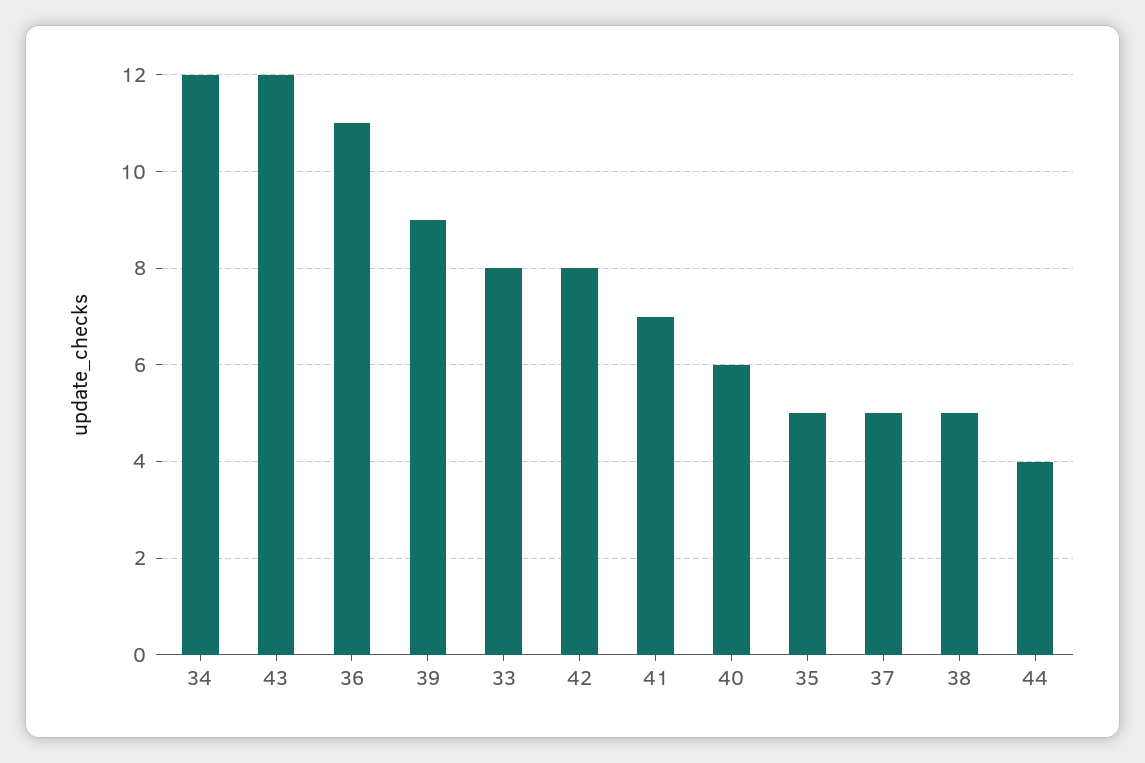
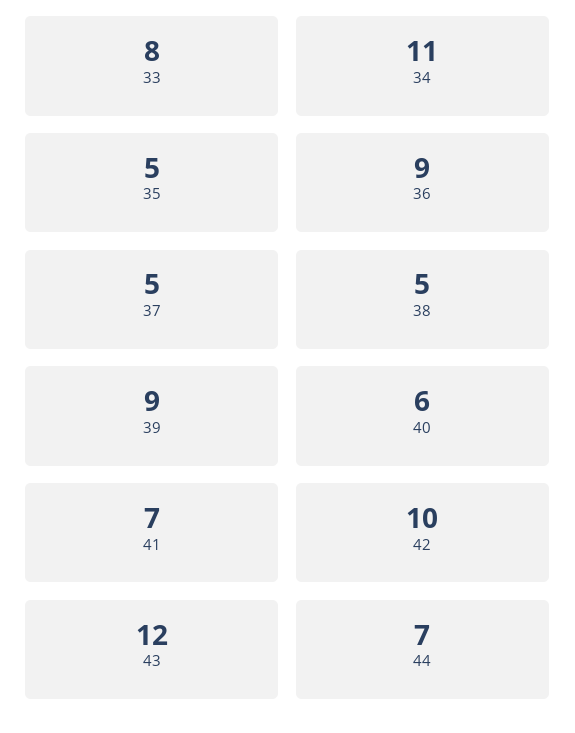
  {
-   "34": 12,
+   "34": 11,
    "43": 12,
-   "36": 11,
+   "36": 9,
    "39": 9,
    "33": 8,
-   "42": 8,
+   "42": 10,
    "41": 7,
    "40": 6,
    "35": 5,
    "37": 5,
    "38": 5,
-   "44": 4
+   "44": 7
  }

